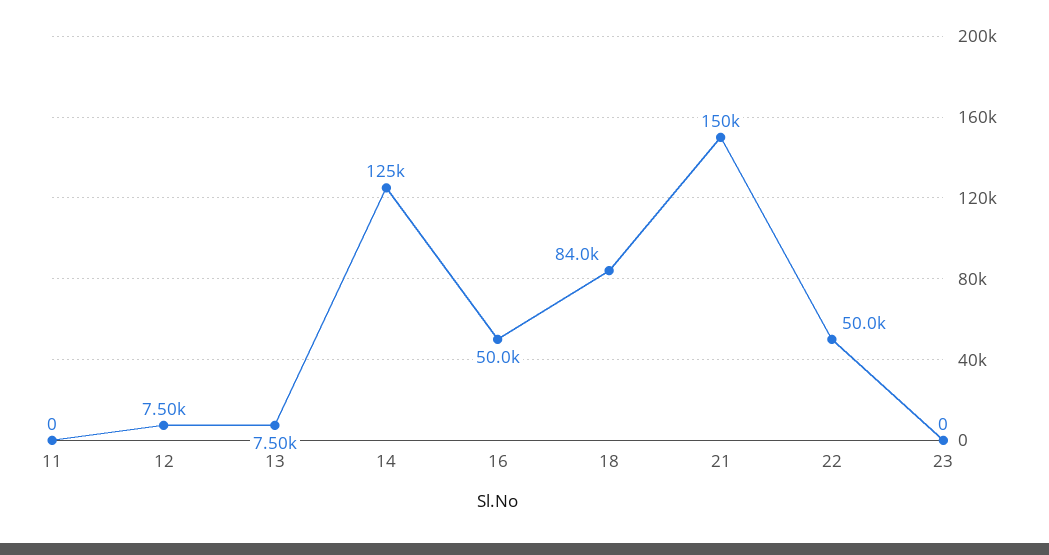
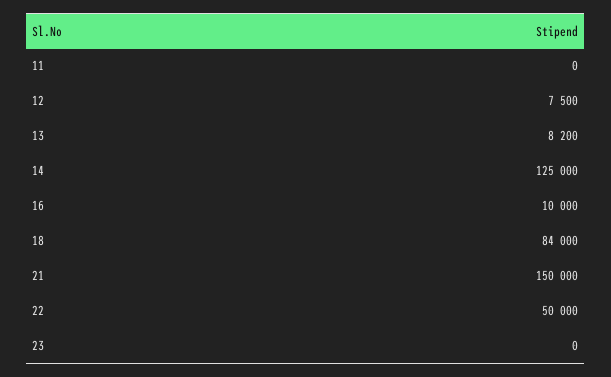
  {
    "11": 0,
    "12": 7500,
-   "13": 7500,
+   "13": 8200,
    "14": 125000,
-   "16": 50000,
+   "16": 10000,
    "18": 84000,
    "21": 150000,
    "22": 50000,
    "23": 0
  }

